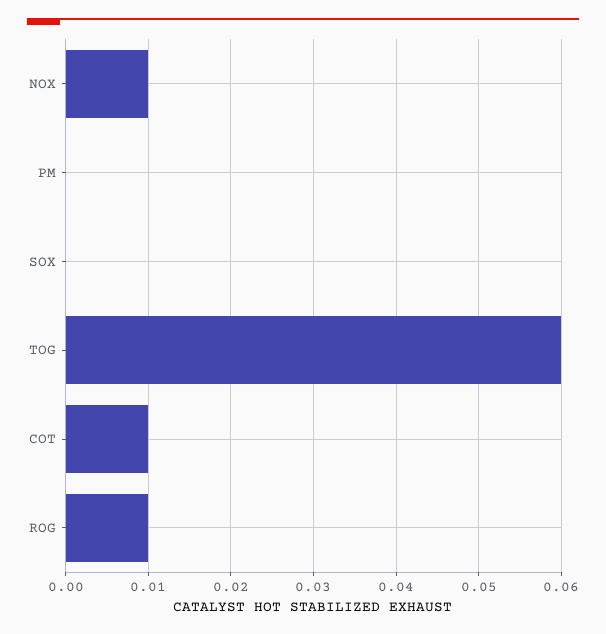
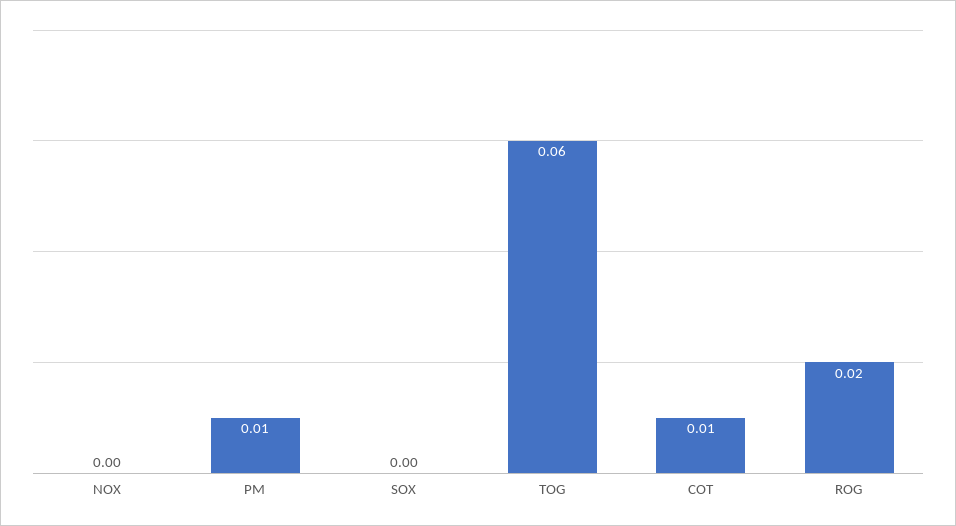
  {
-   "NOX": 0.01,
+   "NOX": 0,
-   "PM": 0,
+   "PM": 0.01,
    "SOX": 0,
    "TOG": 0.06,
    "COT": 0.01,
-   "ROG": 0.01
+   "ROG": 0.02
  }

